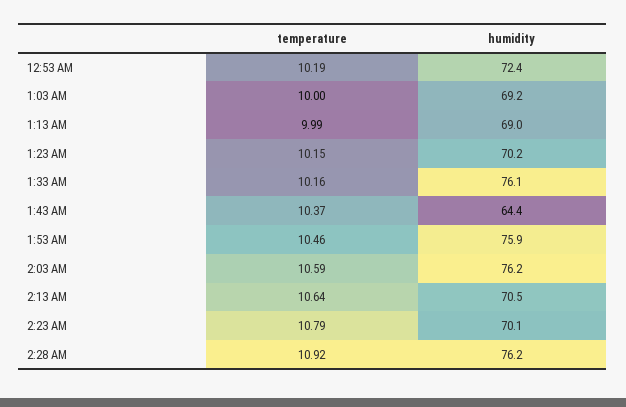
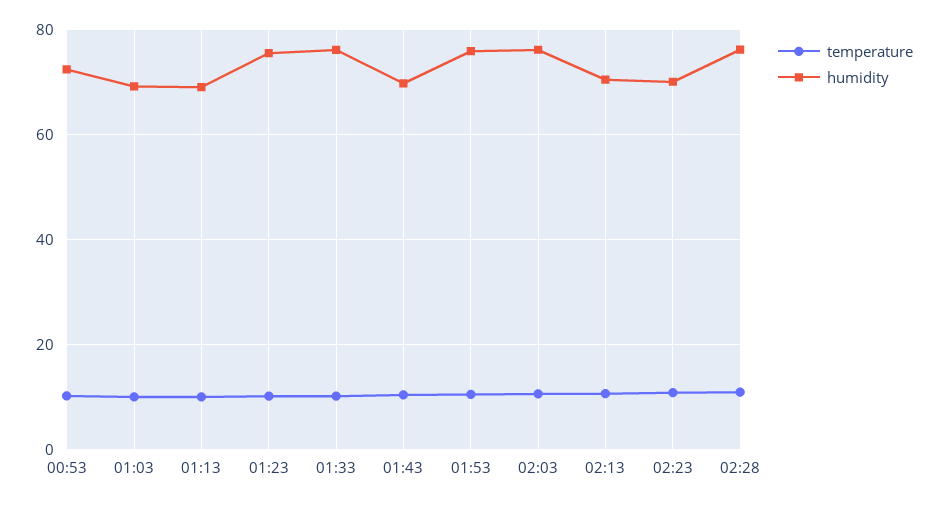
  {
    "temperature": {
      "12:53 AM": 10.19,
      "1:03 AM": 10,
      "1:13 AM": 9.99,
      "1:23 AM": 10.15,
      "1:33 AM": 10.16,
      "1:43 AM": 10.37,
      "1:53 AM": 10.46,
      "2:03 AM": 10.59,
      "2:13 AM": 10.64,
      "2:23 AM": 10.79,
      "2:28 AM": 10.92
    },
    "humidity": {
      "12:53 AM": 72.4,
      "1:03 AM": 69.2,
      "1:13 AM": 69,
-     "1:23 AM": 70.2,
+     "1:23 AM": 76,
      "1:33 AM": 76.1,
-     "1:43 AM": 64.4,
+     "1:43 AM": 70,
      "1:53 AM": 75.9,
      "2:03 AM": 76.2,
      "2:13 AM": 70.5,
      "2:23 AM": 70.1,
      "2:28 AM": 76.2
    }
  }

